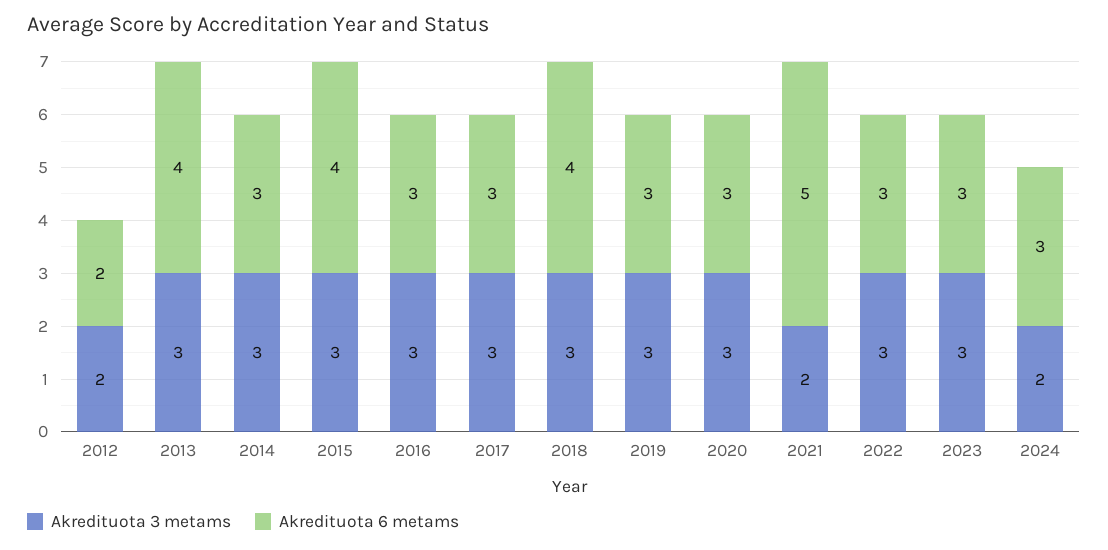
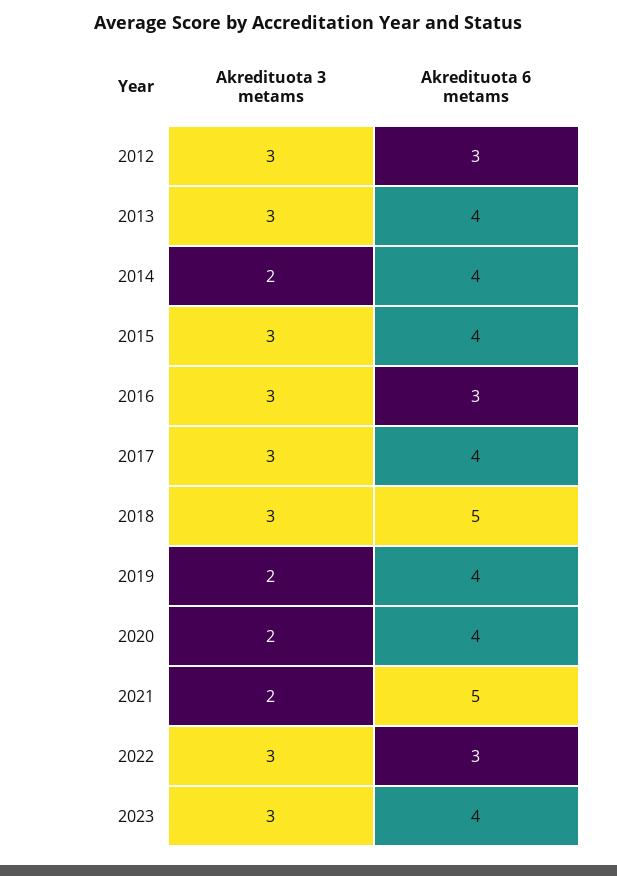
  {
    "Akredituota 3 metams": {
-     "2012": 2,
+     "2012": 3,
      "2013": 3,
-     "2014": 3,
+     "2014": 2,
      "2015": 3,
      "2016": 3,
      "2017": 3,
      "2018": 3,
-     "2019": 3,
+     "2019": 2,
-     "2020": 3,
+     "2020": 2,
      "2021": 2,
      "2022": 3,
-     "2023": 3,
+     "2023": 3
-     "2024": 2
    },
    "Akredituota 6 metams": {
-     "2012": 2,
+     "2012": 3,
      "2013": 4,
-     "2014": 3,
+     "2014": 4,
      "2015": 4,
      "2016": 3,
-     "2017": 3,
+     "2017": 4,
-     "2018": 4,
+     "2018": 5,
-     "2019": 3,
+     "2019": 4,
-     "2020": 3,
+     "2020": 4,
      "2021": 5,
      "2022": 3,
-     "2023": 3,
+     "2023": 4
-     "2024": 3
    }
  }

